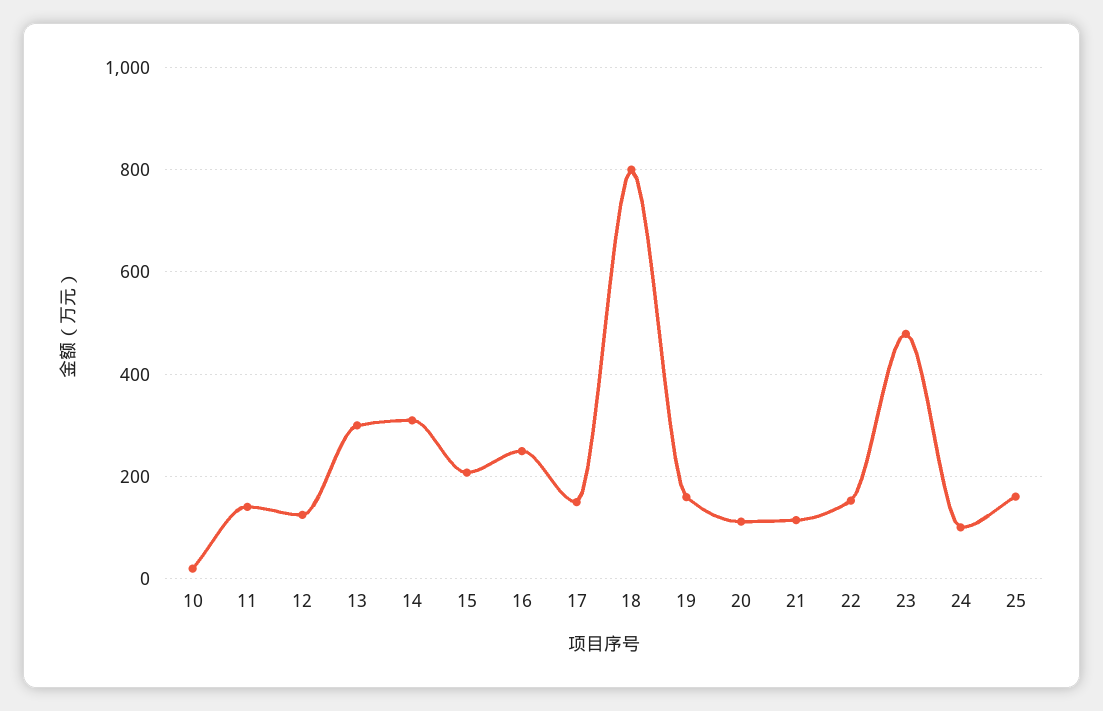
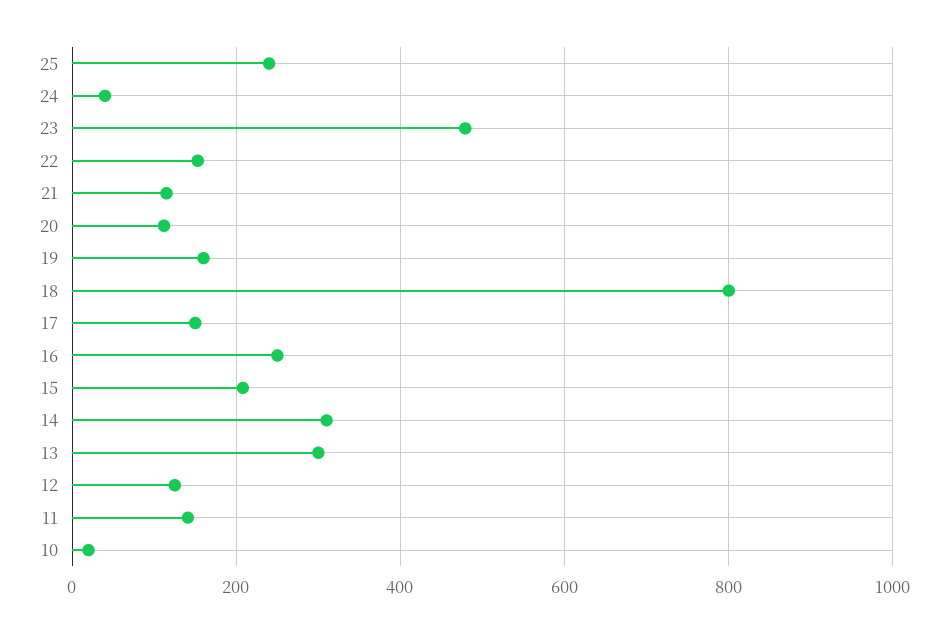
  {
    "10": 20,
    "11": 140,
    "12": 120,
    "13": 300,
    "14": 320,
    "15": 200,
    "16": 260,
    "17": 160,
    "18": 800,
    "19": 160,
    "20": 120,
    "21": 120,
    "22": 160,
    "23": 480,
-   "24": 100,
+   "24": 40,
-   "25": 160
+   "25": 240
  }

